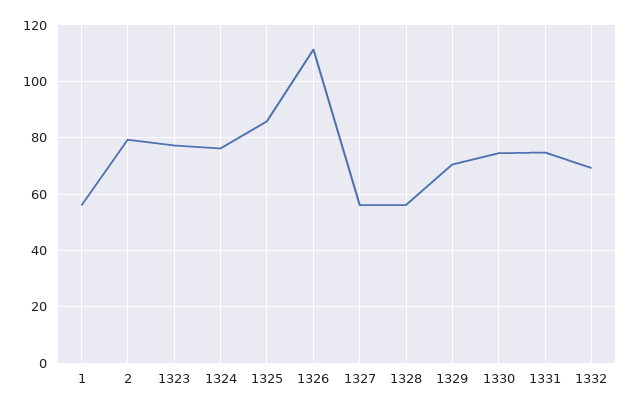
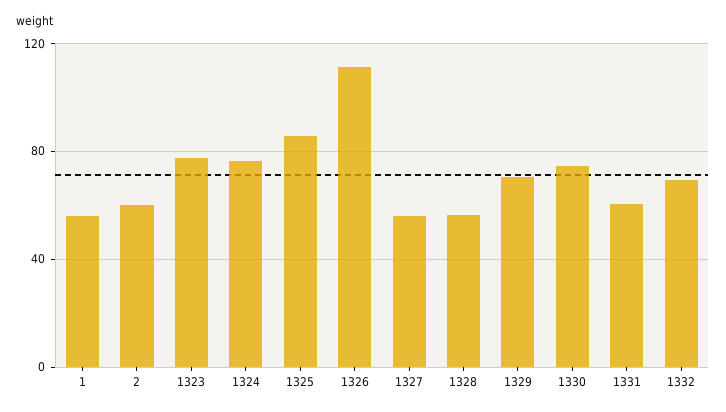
  {
    "1": 55,
-   "2": 80,
+   "2": 60,
    "1323": 77.5,
    "1324": 75,
    "1325": 85,
    "1326": 112.5,
    "1327": 55,
    "1328": 55,
    "1329": 70,
    "1330": 75,
-   "1331": 75,
+   "1331": 60,
    "1332": 70
  }

